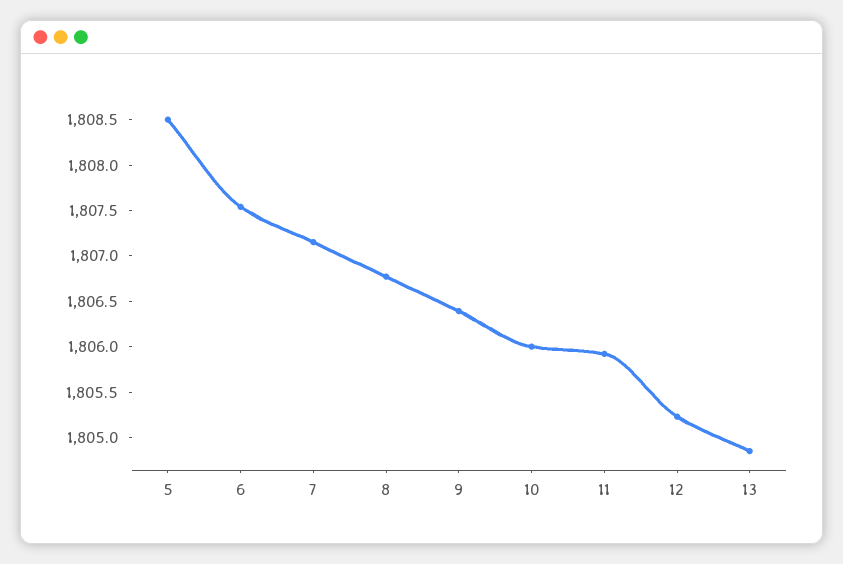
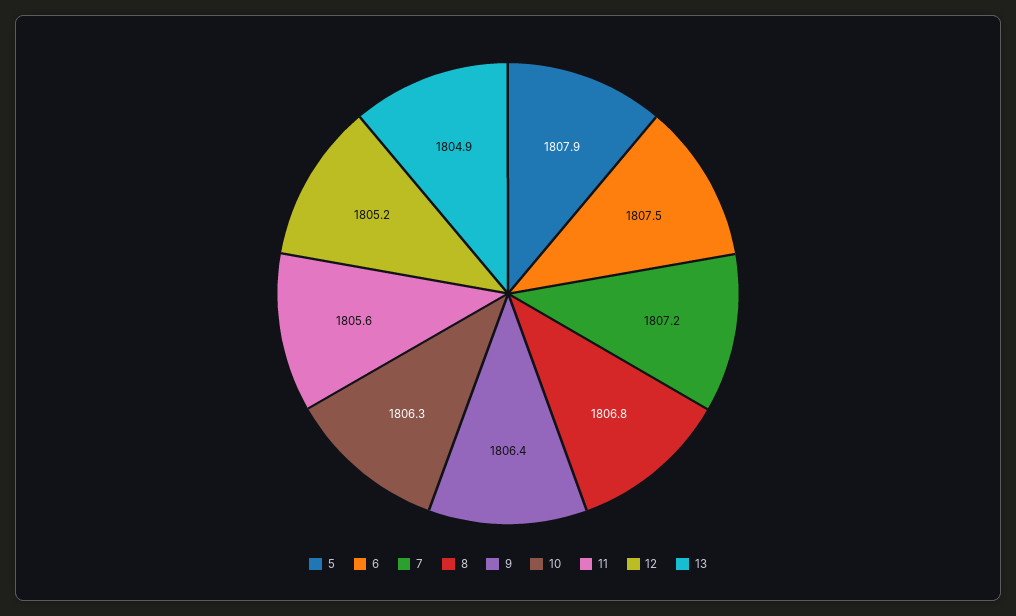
  {
-   "5": 1808.5,
+   "5": 1807.9,
    "6": 1807.5,
    "7": 1807.2,
    "8": 1806.8,
    "9": 1806.4,
-   "10": 1806,
+   "10": 1806.3,
-   "11": 1805.9,
+   "11": 1805.6,
    "12": 1805.2,
    "13": 1804.9
  }

